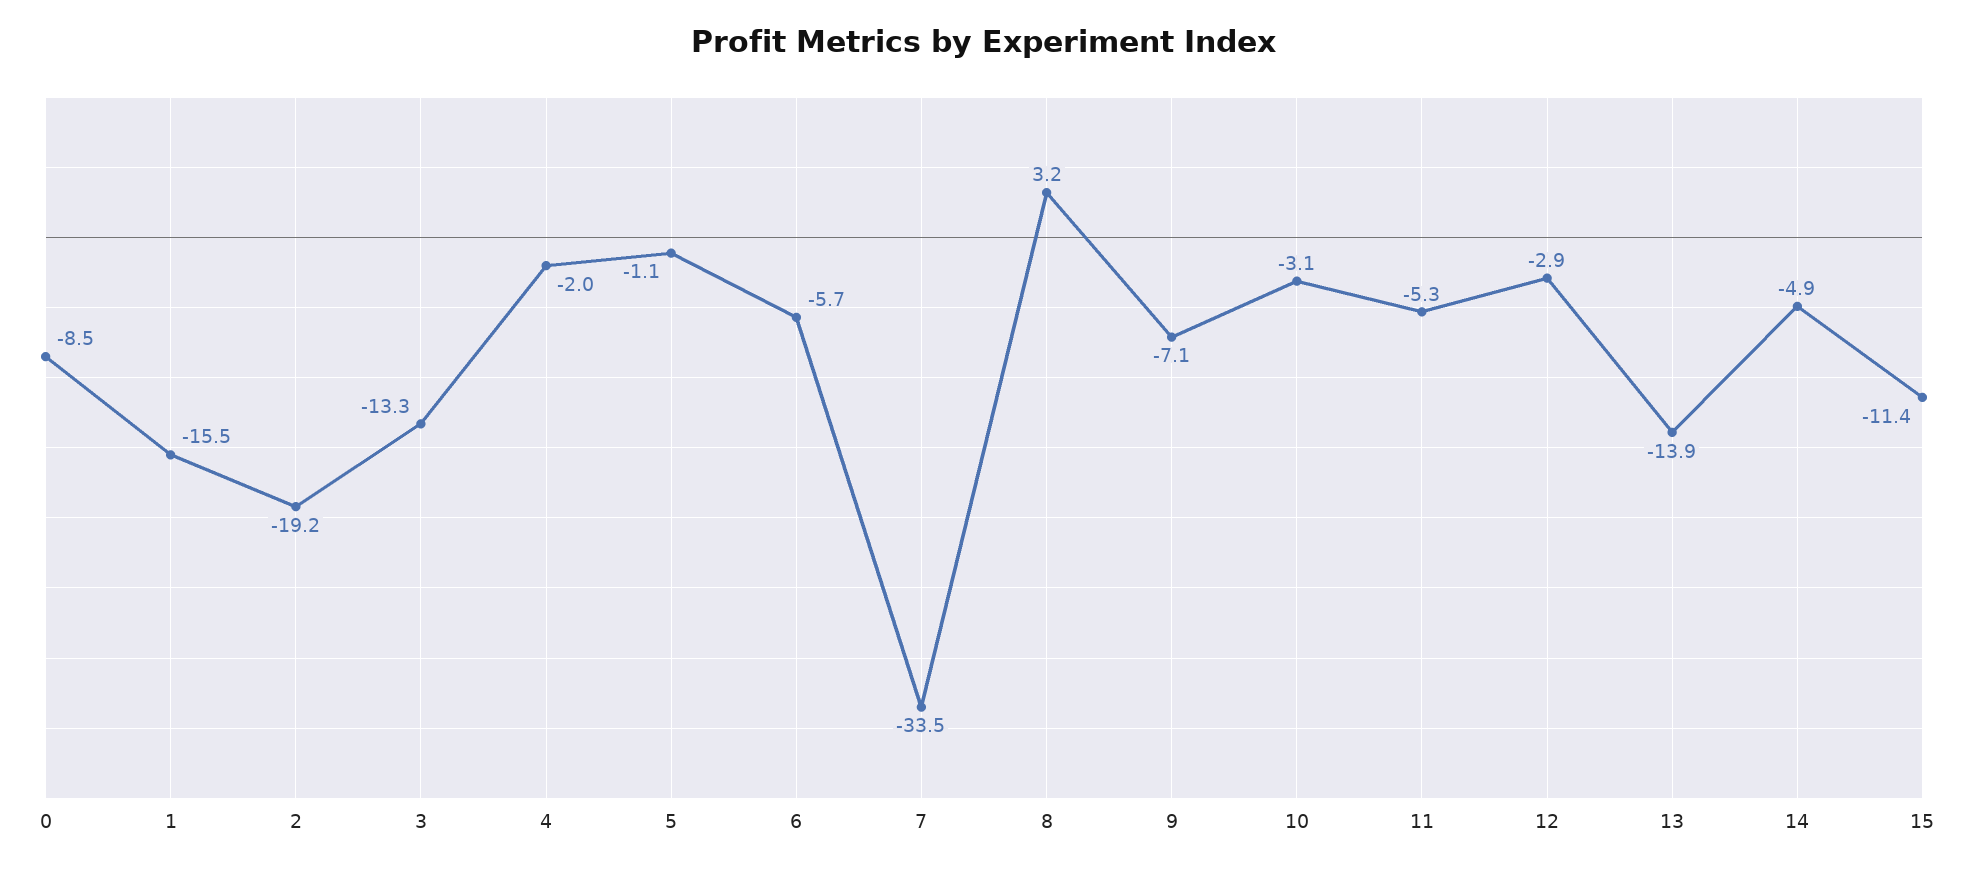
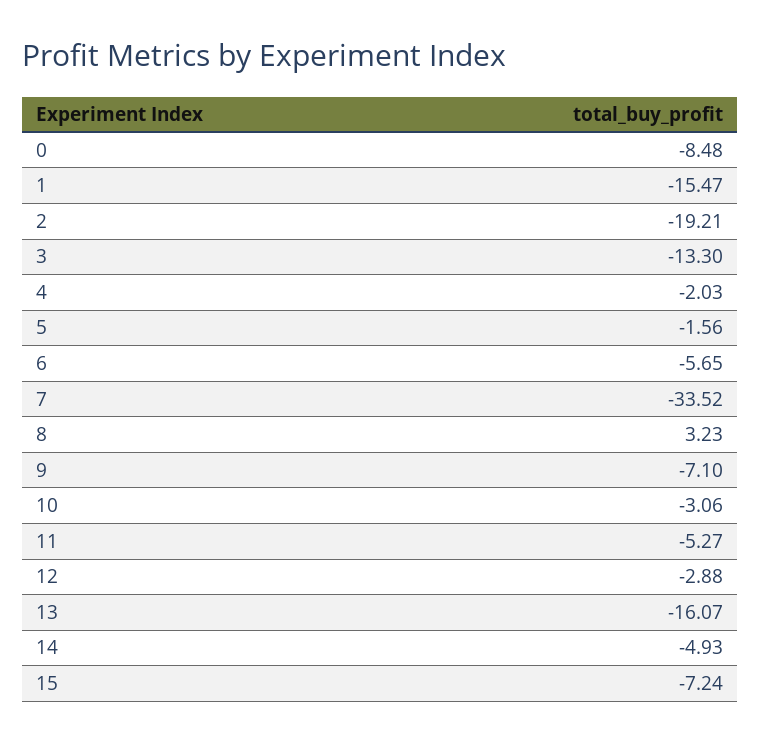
  {
    "0": -8.48,
    "1": -15.47,
    "2": -19.21,
    "3": -13.3,
    "4": -2.03,
-   "5": -1.1,
+   "5": -1.56,
    "6": -5.65,
    "7": -33.52,
    "8": 3.23,
    "9": -7.1,
    "10": -3.06,
    "11": -5.27,
    "12": -2.88,
-   "13": -13.9,
+   "13": -16.07,
    "14": -4.93,
-   "15": -11.4
+   "15": -7.24
  }

